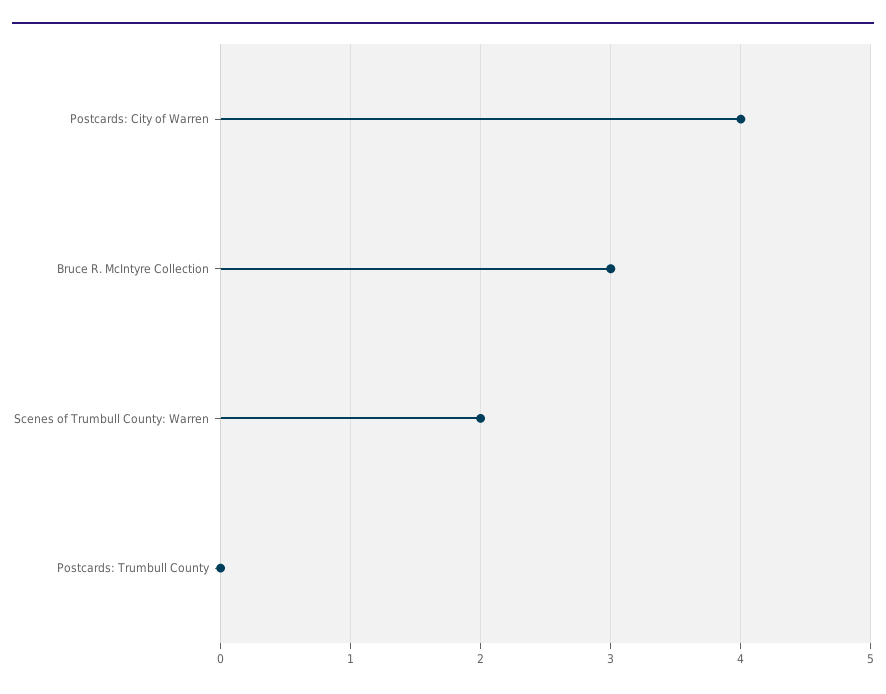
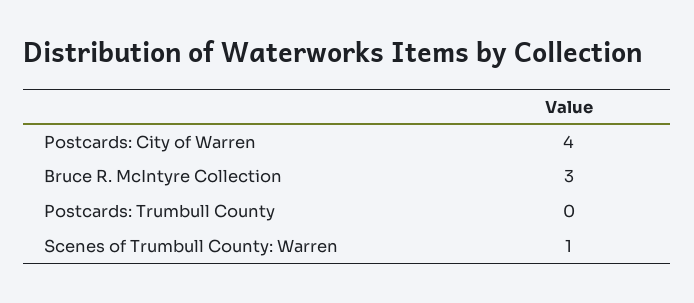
  {
    "Postcards: City of Warren": 4,
    "Bruce R. McIntyre Collection": 3,
-   "Scenes of Trumbull County: Warren": 2,
+   "Scenes of Trumbull County: Warren": 1,
    "Postcards: Trumbull County": 0
  }

